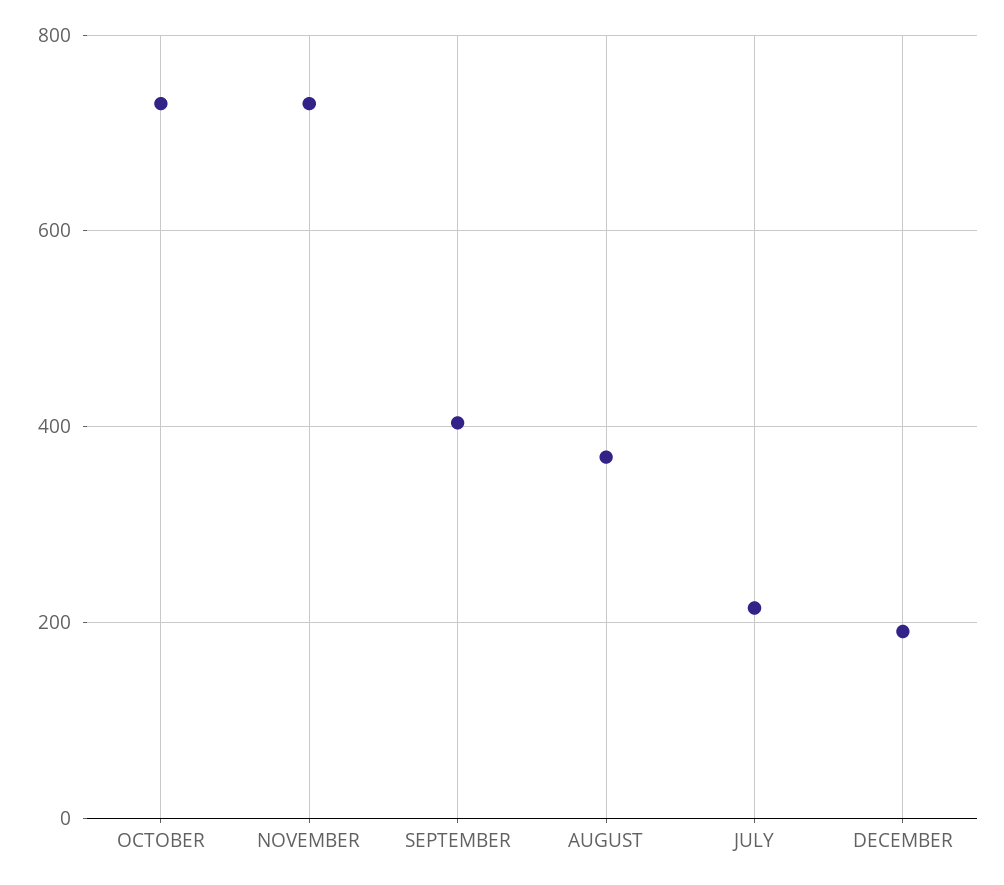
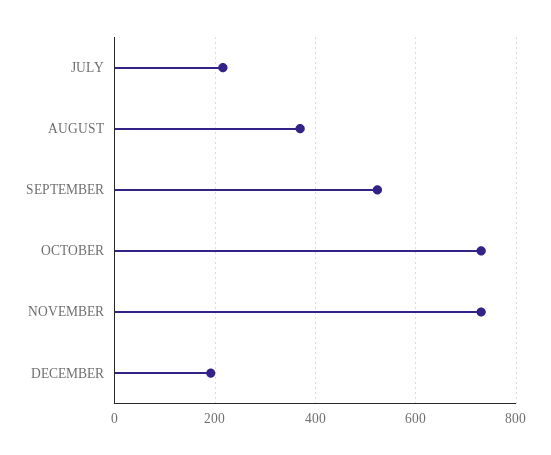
  {
    "OCTOBER": 740,
    "NOVEMBER": 740,
-   "SEPTEMBER": 400,
+   "SEPTEMBER": 520,
    "AUGUST": 360,
    "JULY": 220,
    "DECEMBER": 200
  }

